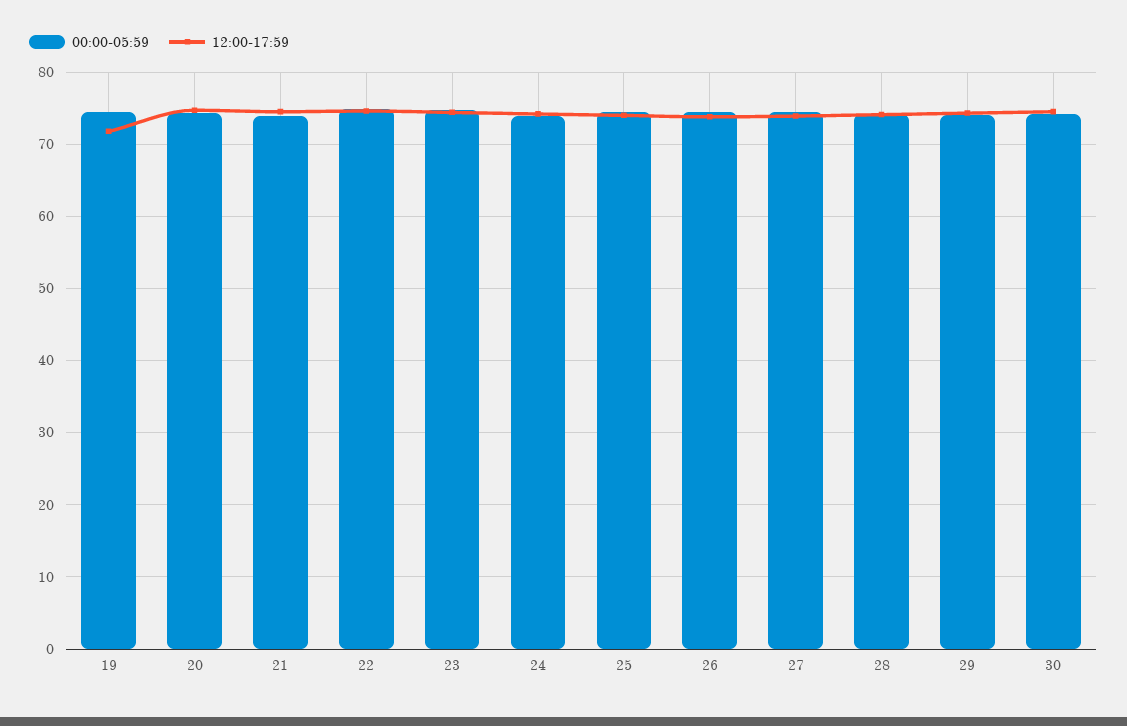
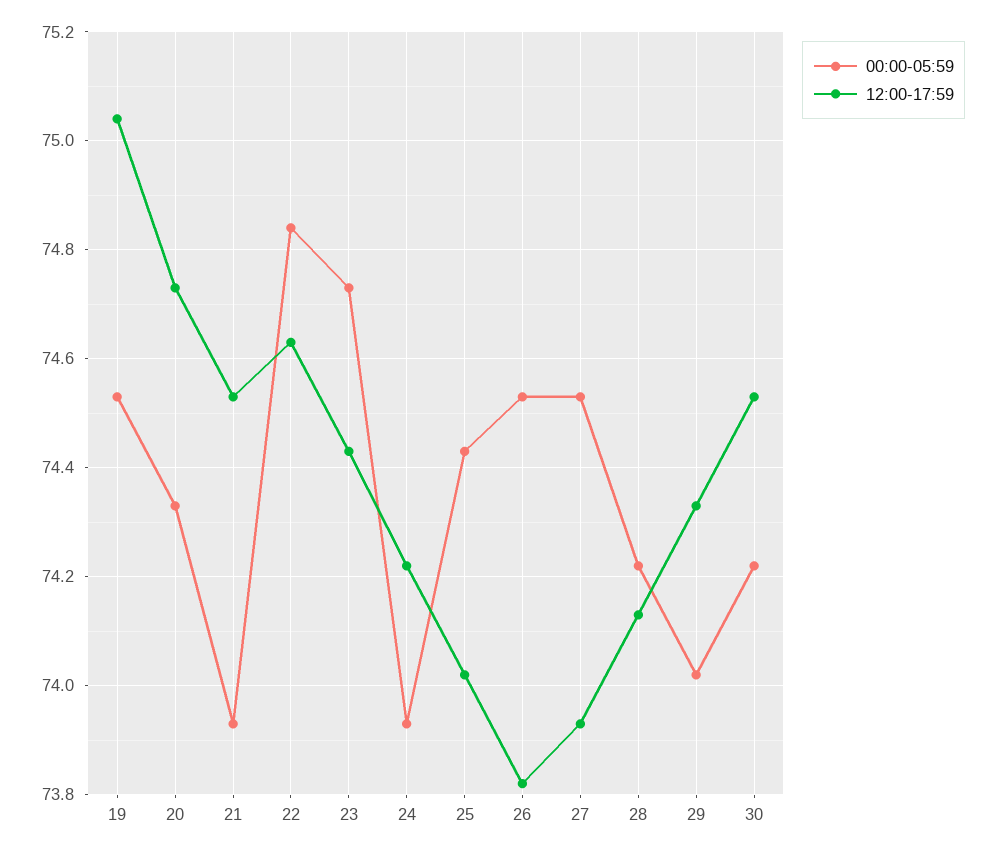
  {
    "00:00-05:59": {
      "19": 74.55,
      "20": 74.35,
      "21": 73.95,
      "22": 74.85,
      "23": 74.75,
      "24": 73.95,
      "25": 74.45,
      "26": 74.55,
      "27": 74.55,
      "28": 74.2,
      "29": 74,
      "30": 74.2
    },
    "12:00-17:59": {
-     "19": 72,
+     "19": 75.05,
      "20": 74.75,
      "21": 74.55,
      "22": 74.65,
      "23": 74.45,
      "24": 74.2,
      "25": 74,
      "26": 73.8,
      "27": 73.95,
      "28": 74.15,
      "29": 74.35,
      "30": 74.55
    }
  }

